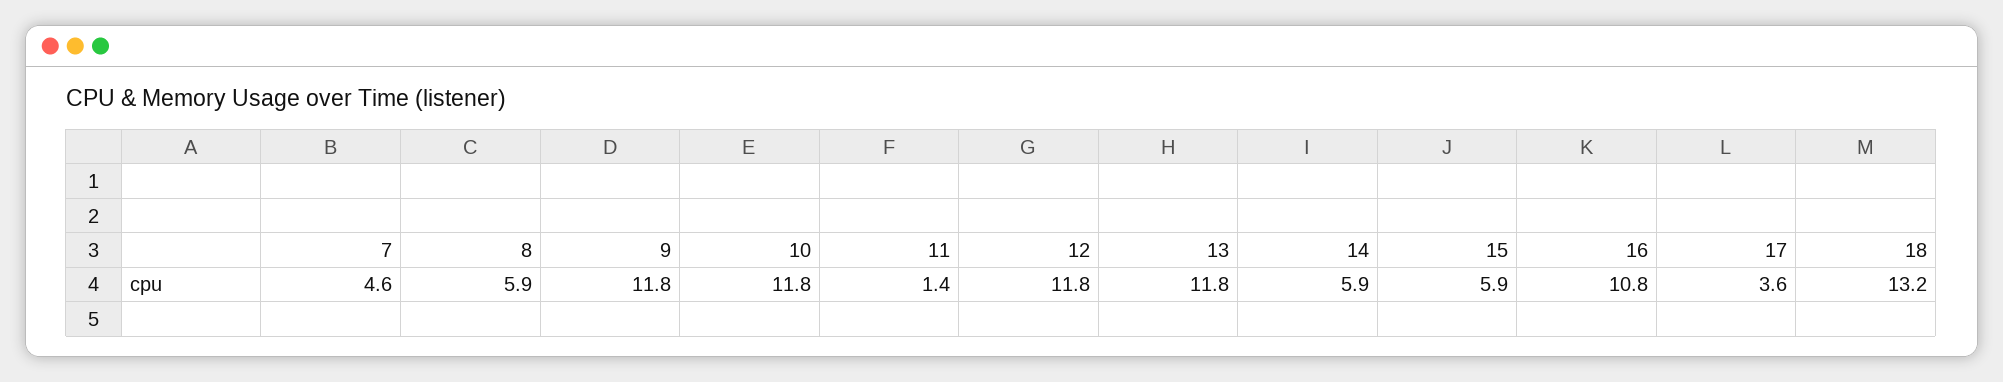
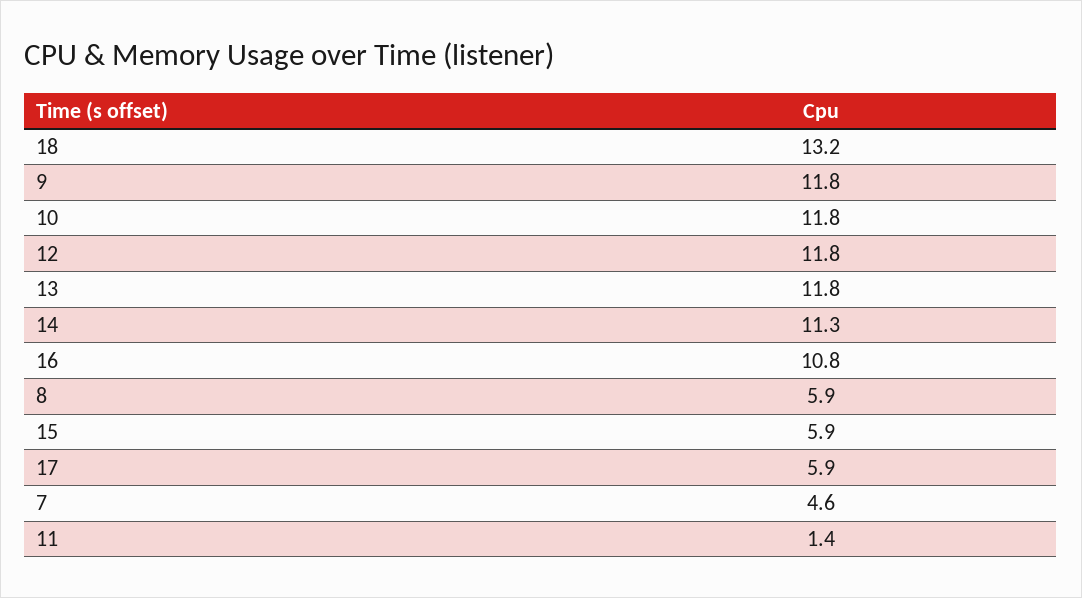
  {
    "7": 4.6,
    "8": 5.9,
    "9": 11.8,
    "10": 11.8,
    "11": 1.4,
    "12": 11.8,
    "13": 11.8,
-   "14": 5.9,
+   "14": 11.3,
    "15": 5.9,
    "16": 10.8,
-   "17": 3.6,
+   "17": 5.9,
    "18": 13.2
  }

